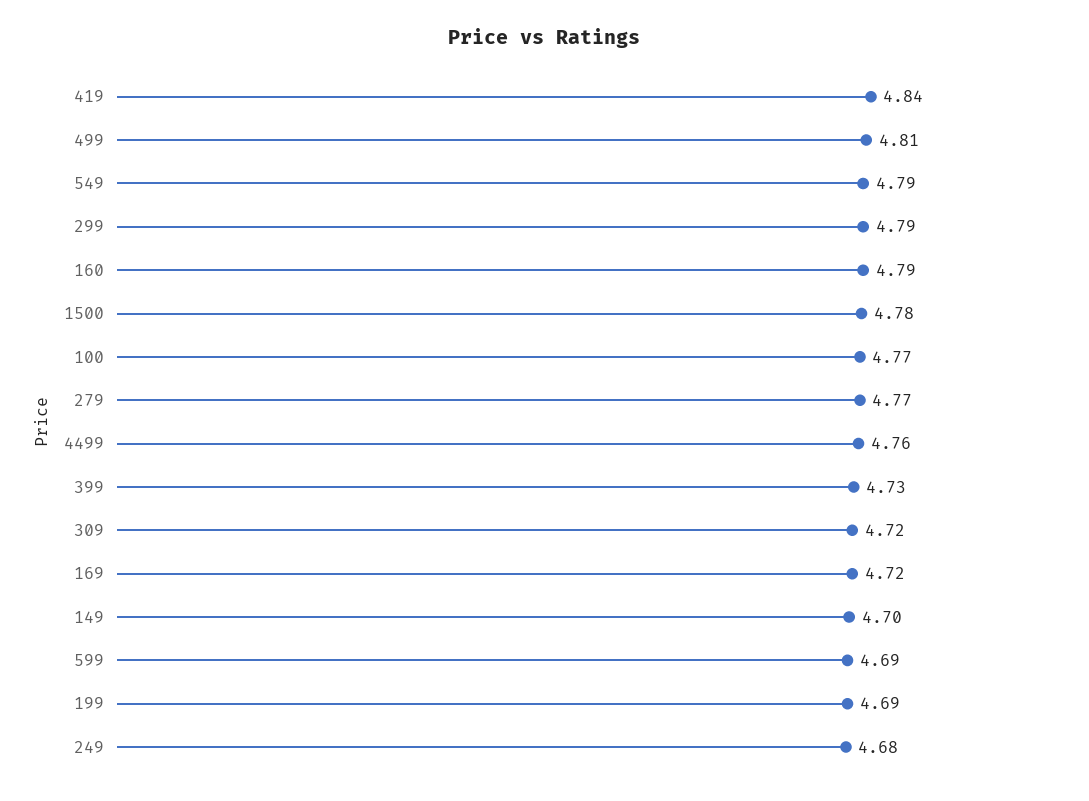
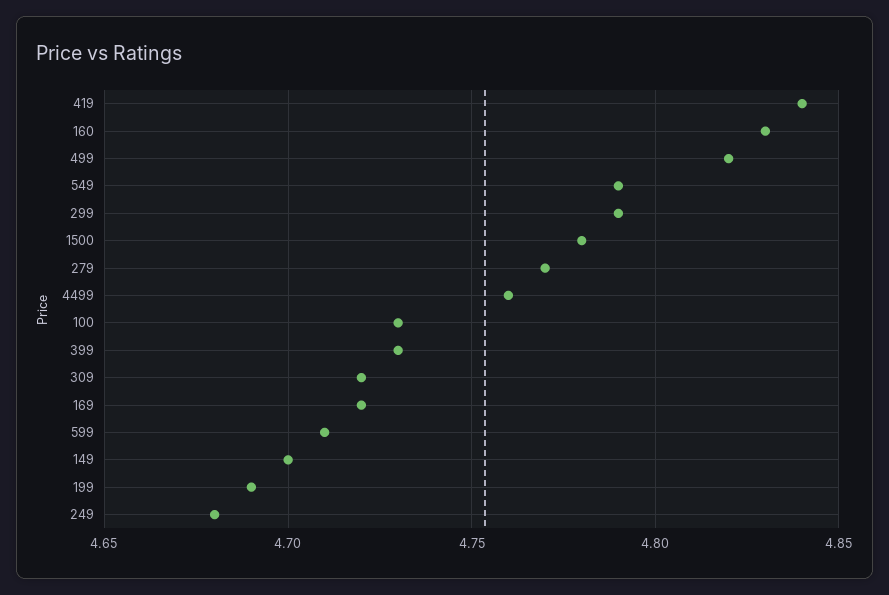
  {
    "419": 4.84,
-   "499": 4.81,
+   "499": 4.82,
    "549": 4.79,
    "299": 4.79,
-   "160": 4.79,
+   "160": 4.83,
    "1500": 4.78,
-   "100": 4.77,
+   "100": 4.73,
    "279": 4.77,
    "4499": 4.76,
    "399": 4.73,
    "309": 4.72,
    "169": 4.72,
    "149": 4.7,
-   "599": 4.69,
+   "599": 4.71,
    "199": 4.69,
    "249": 4.68
  }

